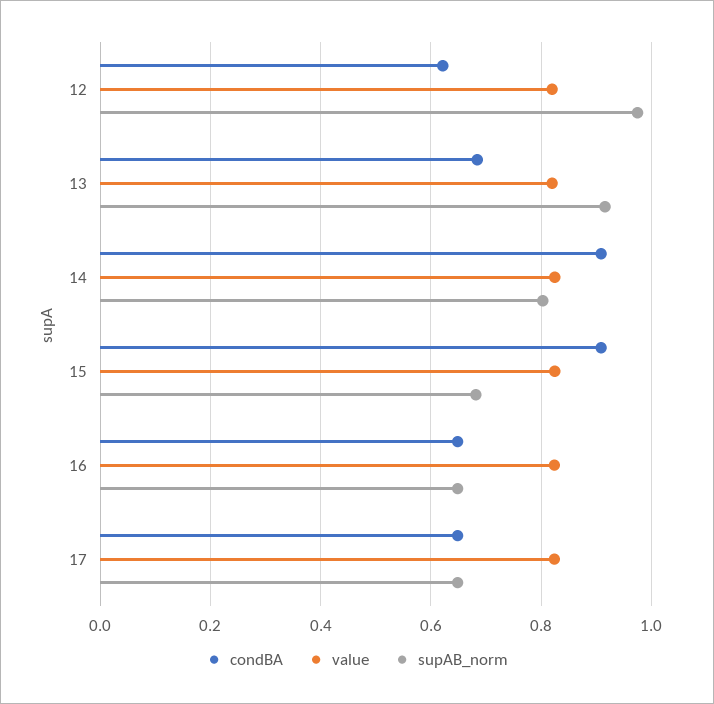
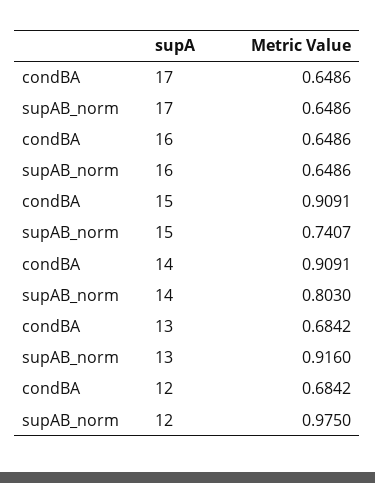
  {
    "condBA": {
-     "12": 0.62,
+     "12": 0.6842,
      "13": 0.6842,
      "14": 0.9091,
      "15": 0.9091,
      "16": 0.6486,
      "17": 0.6486
    },
-   "value": {
-     "12": 0.82,
-     "13": 0.82,
-     "14": 0.82,
-     "15": 0.82,
-     "16": 0.82,
-     "17": 0.82
-   },
    "supAB_norm": {
      "12": 0.975,
      "13": 0.916,
      "14": 0.803,
-     "15": 0.68,
+     "15": 0.7407,
      "16": 0.6486,
      "17": 0.6486
    }
  }

